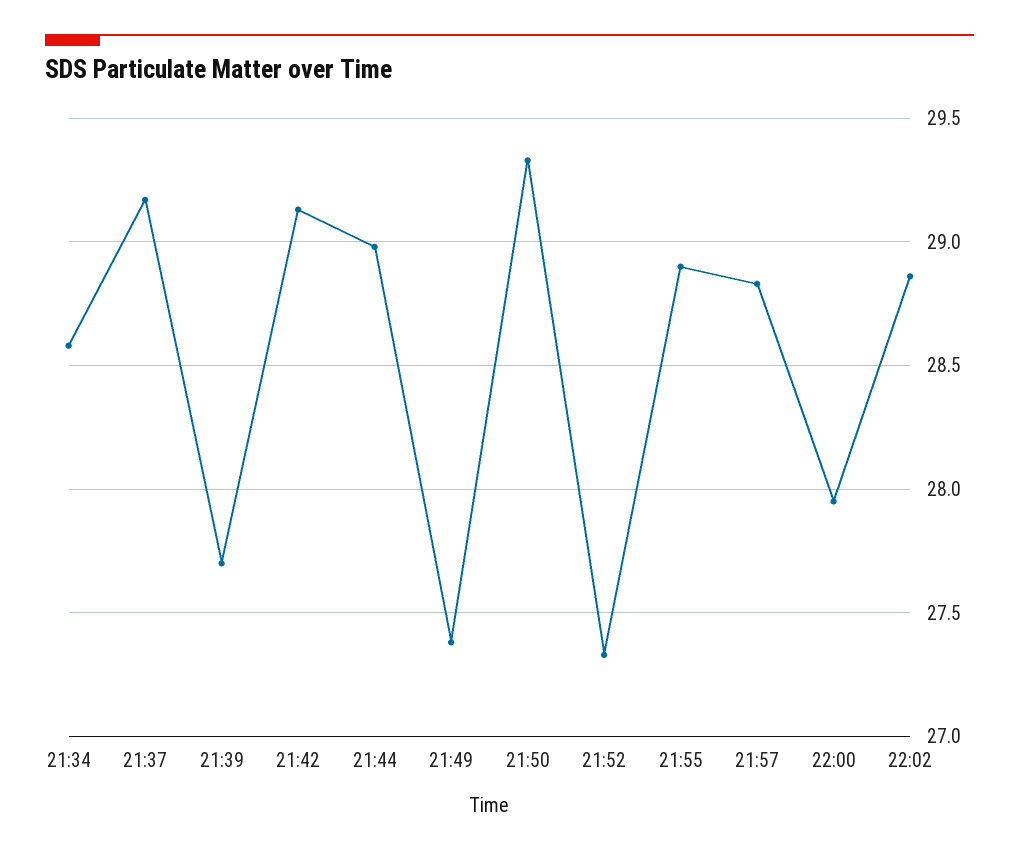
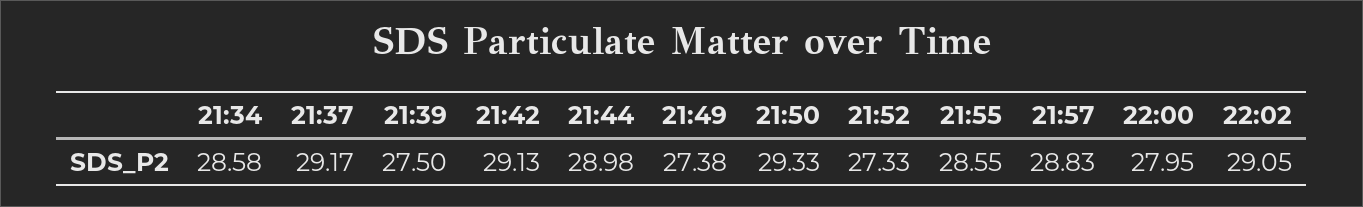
  {
    "21:34": 28.58,
    "21:37": 29.17,
-   "21:39": 27.7,
+   "21:39": 27.5,
    "21:42": 29.13,
    "21:44": 28.98,
    "21:49": 27.38,
    "21:50": 29.33,
    "21:52": 27.33,
-   "21:55": 28.9,
+   "21:55": 28.55,
    "21:57": 28.83,
    "22:00": 27.95,
-   "22:02": 28.85
+   "22:02": 29.05
  }

